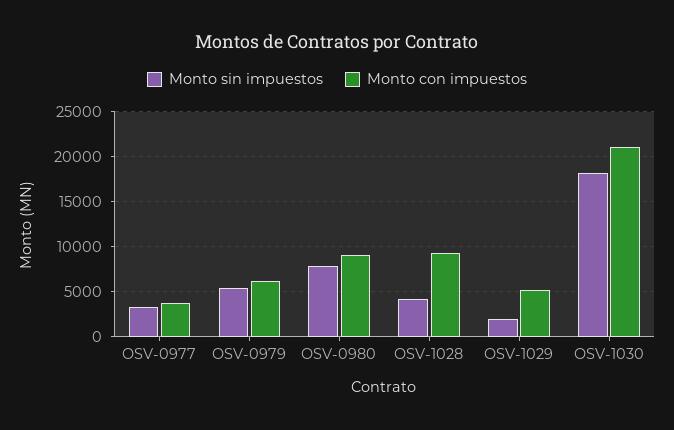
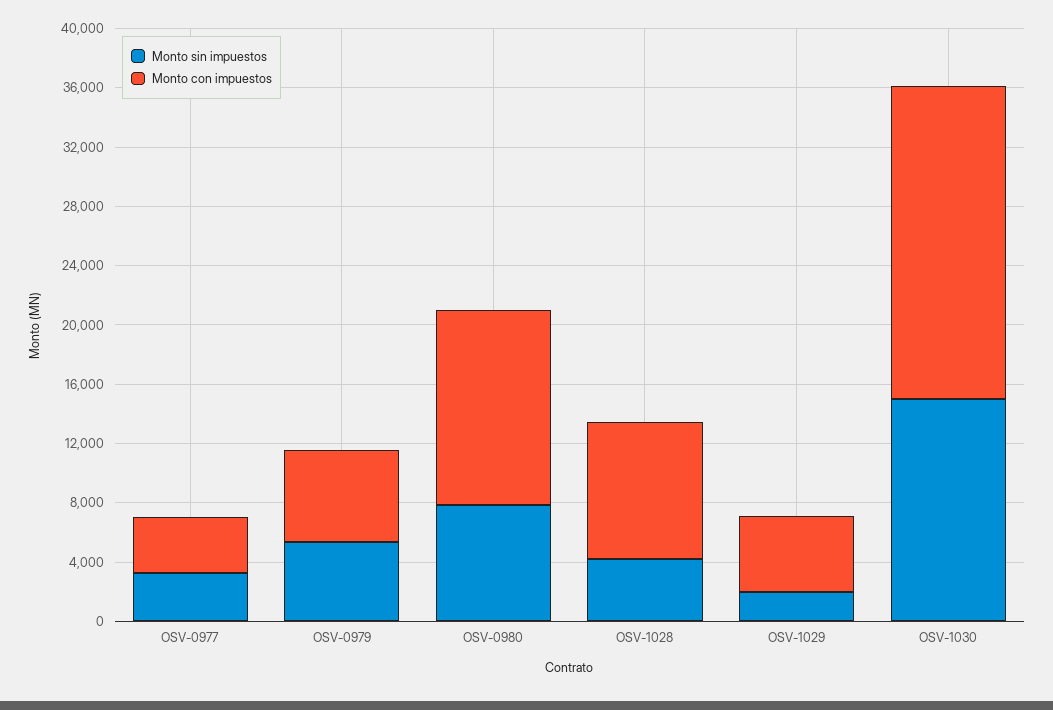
  {
    "Monto sin impuestos": {
      "OSV-0977": 3000,
      "OSV-0979": 5000,
      "OSV-0980": 8000,
      "OSV-1028": 4000,
      "OSV-1029": 2000,
-     "OSV-1030": 18000
+     "OSV-1030": 15000
    },
    "Monto con impuestos": {
      "OSV-0977": 4000,
      "OSV-0979": 6000,
-     "OSV-0980": 9000,
+     "OSV-0980": 13000,
      "OSV-1028": 9000,
      "OSV-1029": 5000,
      "OSV-1030": 21000
    }
  }

